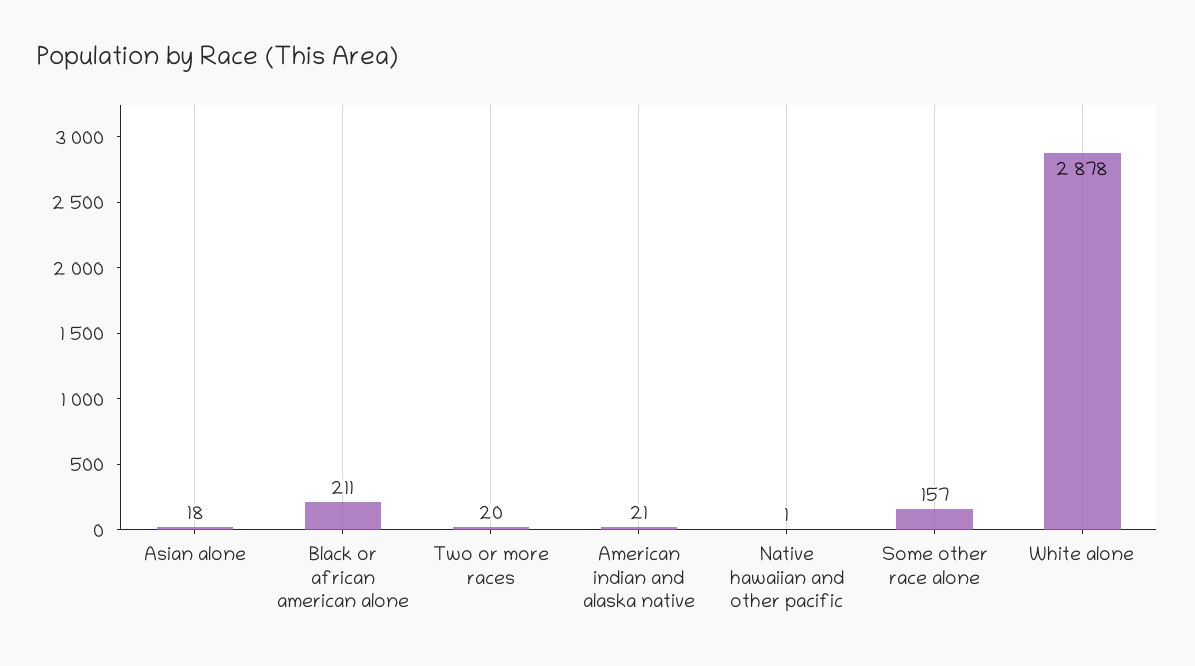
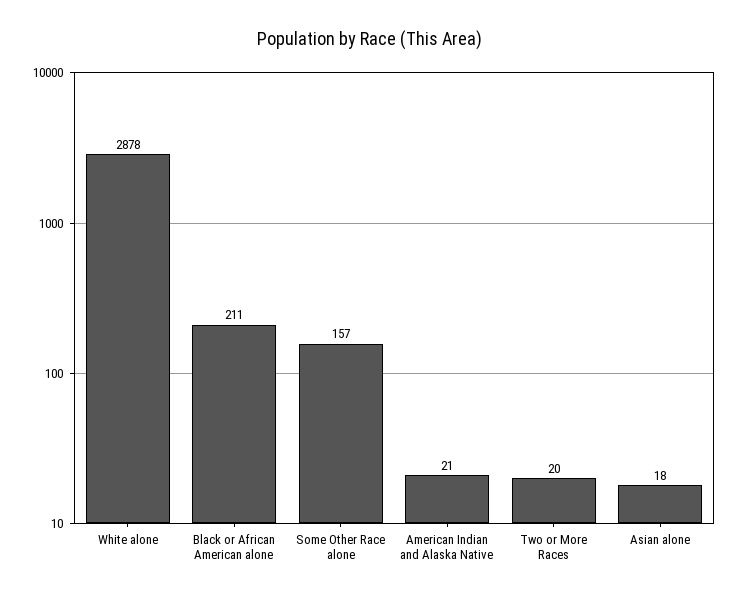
  {
    "Asian alone": 18,
    "Black or african american alone": 211,
    "Two or more races": 20,
    "American indian and alaska native": 21,
-   "Native hawaiian and other pacific": 1,
    "Some other race alone": 157,
    "White alone": 2878
  }

